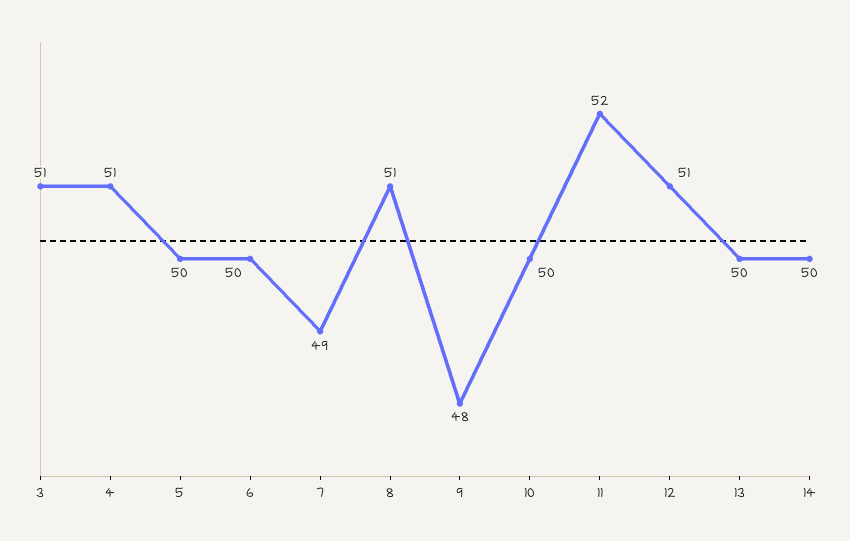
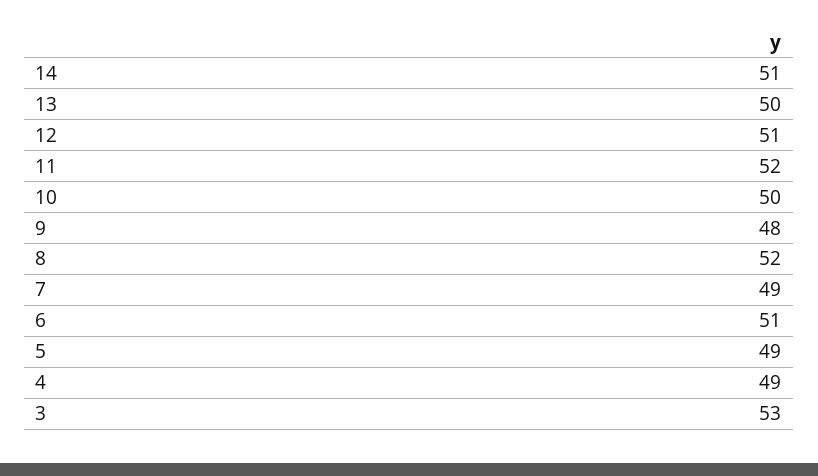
  {
-   "3": 51,
+   "3": 53,
-   "4": 51,
+   "4": 49,
-   "5": 50,
+   "5": 49,
-   "6": 50,
+   "6": 51,
    "7": 49,
-   "8": 51,
+   "8": 52,
    "9": 48,
    "10": 50,
    "11": 52,
    "12": 51,
    "13": 50,
-   "14": 50
+   "14": 51
  }

